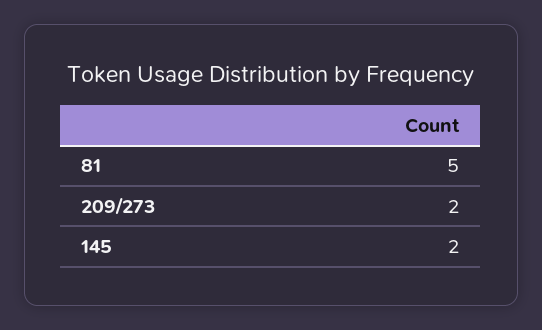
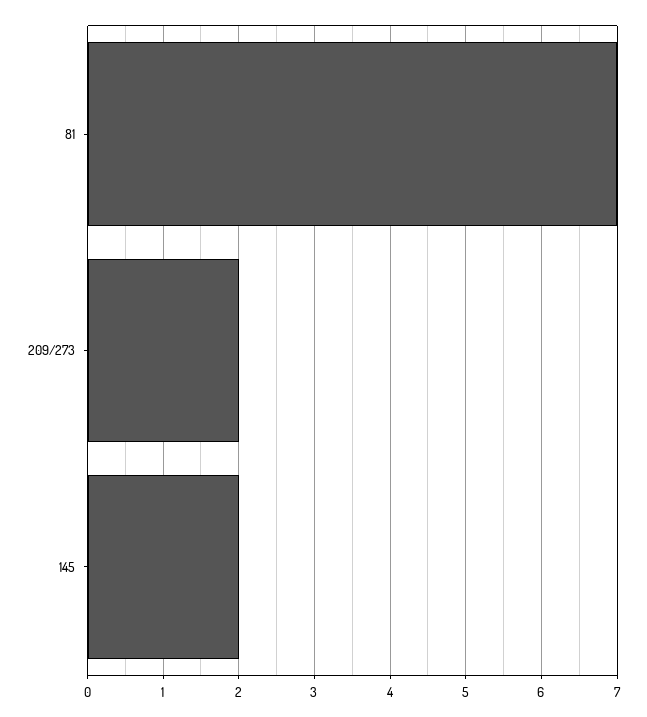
  {
-   "81": 5,
+   "81": 7,
    "209/273": 2,
    "145": 2
  }

